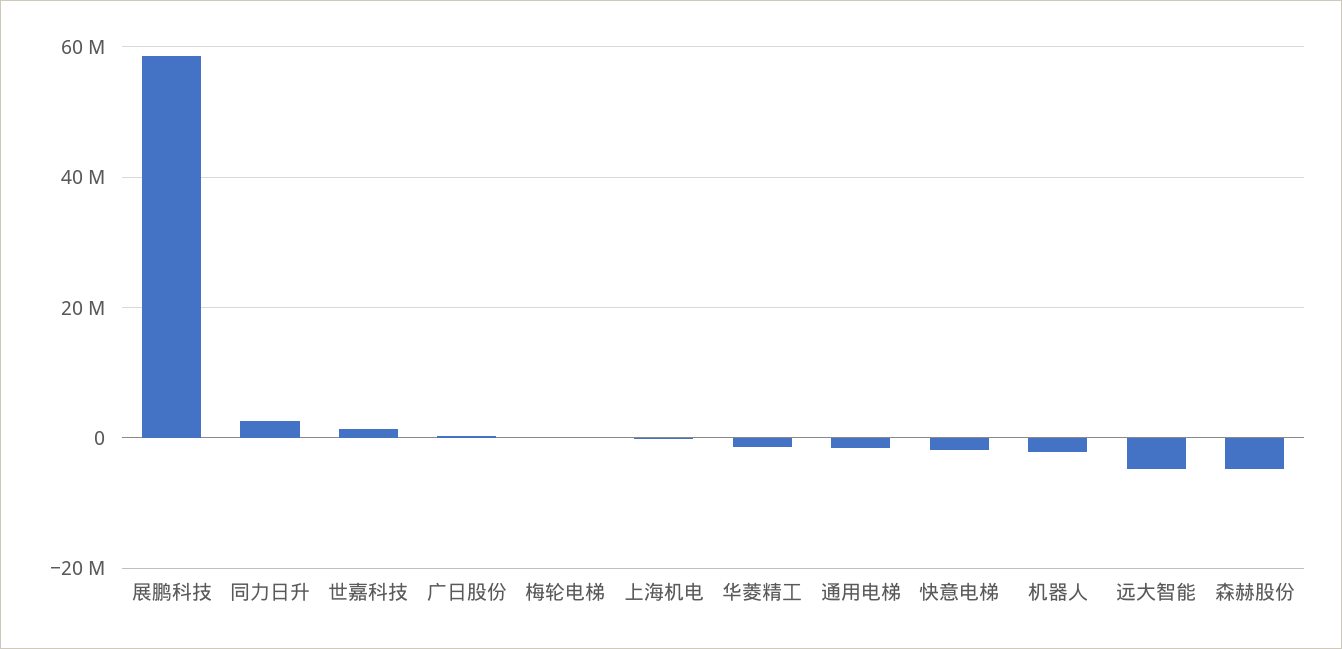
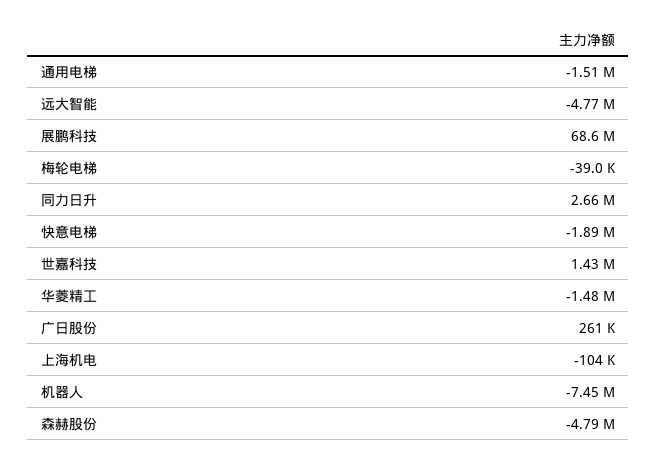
  {
-   "展鹏科技": 58000000,
+   "展鹏科技": 68600000,
    "同力日升": 2660000,
    "世嘉科技": 1430000,
    "广日股份": 261000,
    "梅轮电梯": -39000,
    "上海机电": -104000,
    "华菱精工": -1480000,
    "通用电梯": -1510000,
    "快意电梯": -1890000,
-   "机器人": -2000000,
+   "机器人": -7450000,
    "远大智能": -4770000,
    "森赫股份": -4790000
  }

